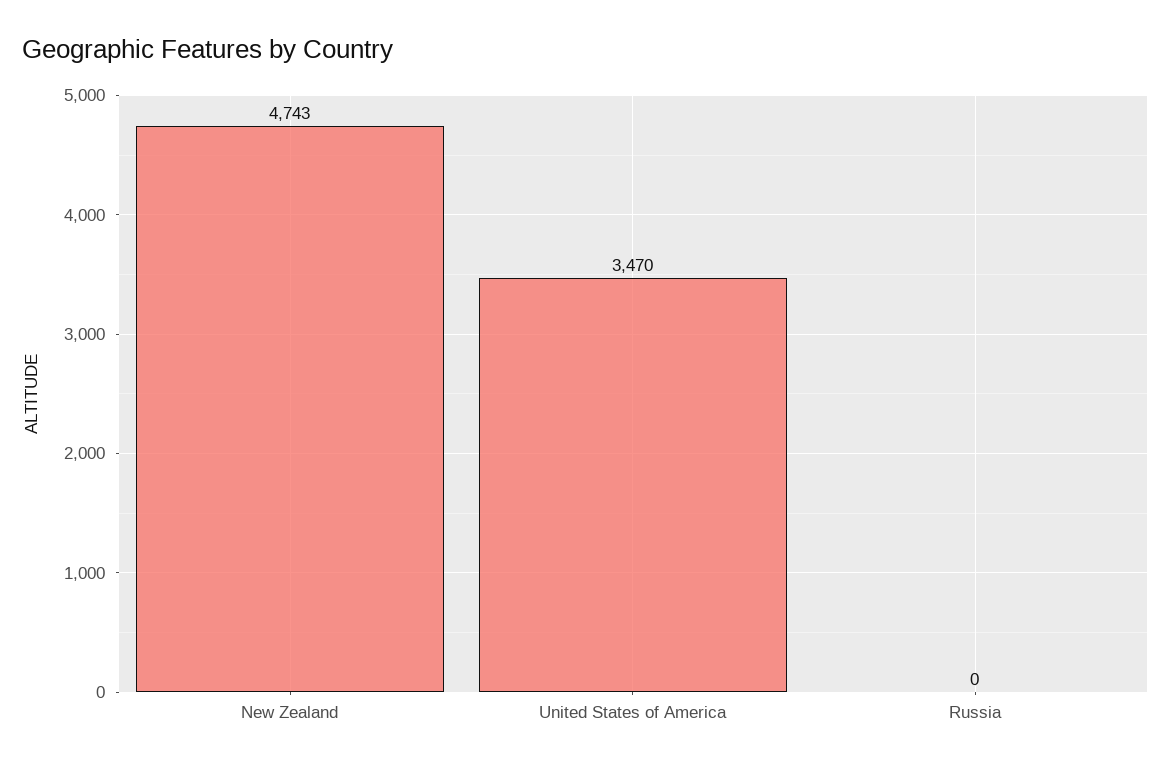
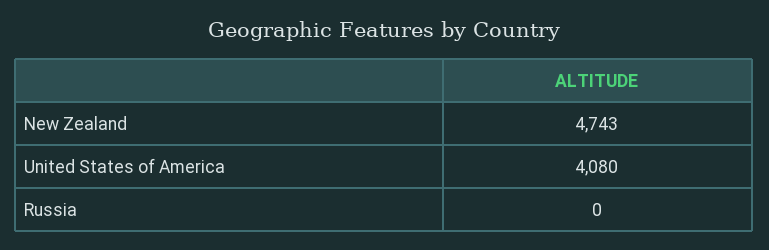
  {
    "New Zealand": 4743,
-   "United States of America": 3470,
+   "United States of America": 4080,
    "Russia": 0
  }

